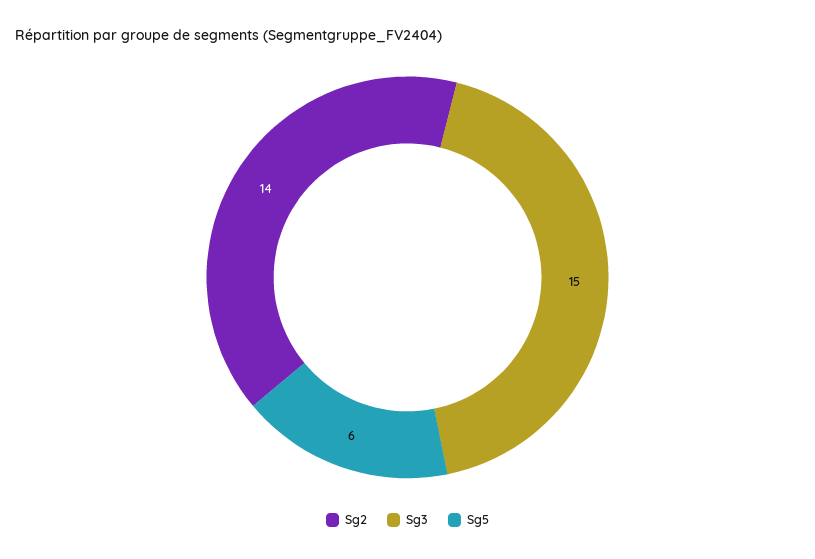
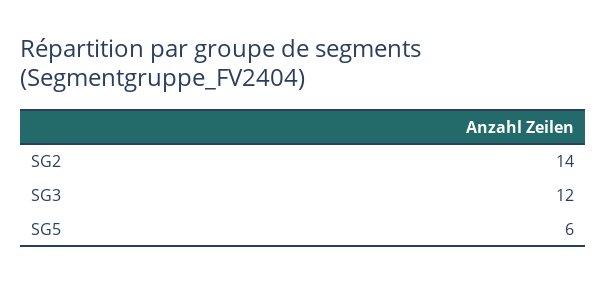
  {
    "Sg2": 14,
-   "Sg3": 15,
+   "Sg3": 12,
    "Sg5": 6
  }

